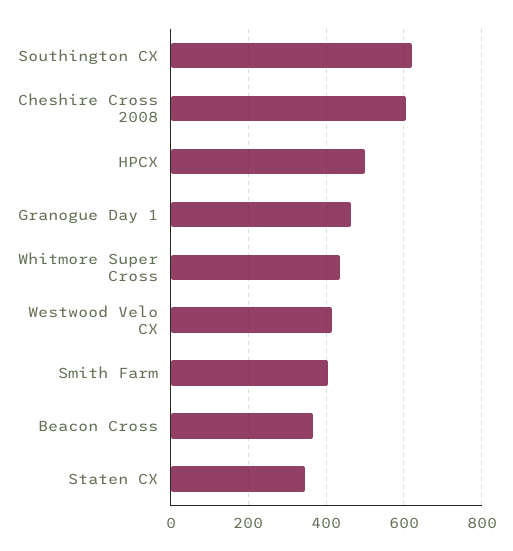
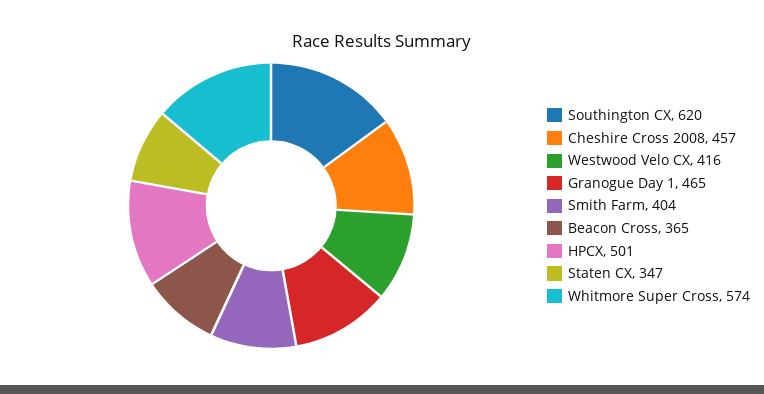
  {
    "Southington CX": 620,
-   "Cheshire Cross 2008": 600,
+   "Cheshire Cross 2008": 457,
    "HPCX": 501,
    "Granogue Day 1": 465,
-   "Whitmore Super Cross": 440,
+   "Whitmore Super Cross": 574,
    "Westwood Velo CX": 416,
    "Smith Farm": 404,
    "Beacon Cross": 365,
    "Staten CX": 347
  }

